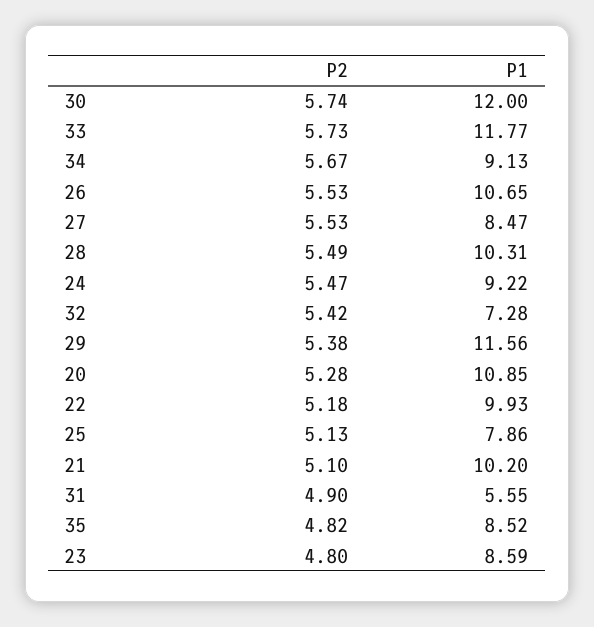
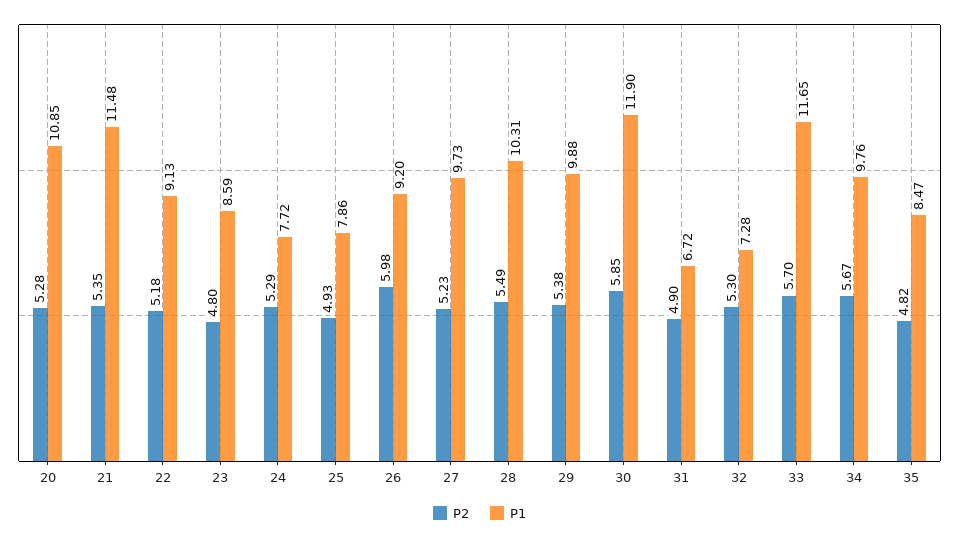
  {
    "P2": {
-     "30": 5.74,
+     "30": 5.85,
-     "33": 5.73,
+     "33": 5.7,
      "34": 5.67,
-     "26": 5.53,
+     "26": 5.98,
-     "27": 5.53,
+     "27": 5.23,
      "28": 5.49,
-     "24": 5.47,
+     "24": 5.29,
-     "32": 5.42,
+     "32": 5.3,
      "29": 5.38,
      "20": 5.28,
      "22": 5.18,
-     "25": 5.13,
+     "25": 4.93,
-     "21": 5.1,
+     "21": 5.35,
      "31": 4.9,
      "35": 4.82,
      "23": 4.8
    },
    "P1": {
-     "30": 12,
+     "30": 11.9,
-     "33": 11.77,
+     "33": 11.65,
-     "34": 9.13,
+     "34": 9.76,
-     "26": 10.65,
+     "26": 9.2,
-     "27": 8.47,
+     "27": 9.73,
      "28": 10.31,
-     "24": 9.22,
+     "24": 7.72,
      "32": 7.28,
-     "29": 11.56,
+     "29": 9.88,
      "20": 10.85,
-     "22": 9.93,
+     "22": 9.13,
      "25": 7.86,
-     "21": 10.2,
+     "21": 11.48,
-     "31": 5.55,
+     "31": 6.72,
-     "35": 8.52,
+     "35": 8.47,
      "23": 8.59
    }
  }

